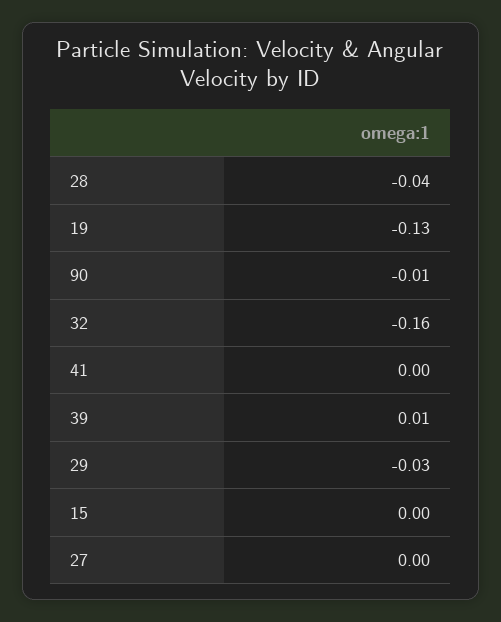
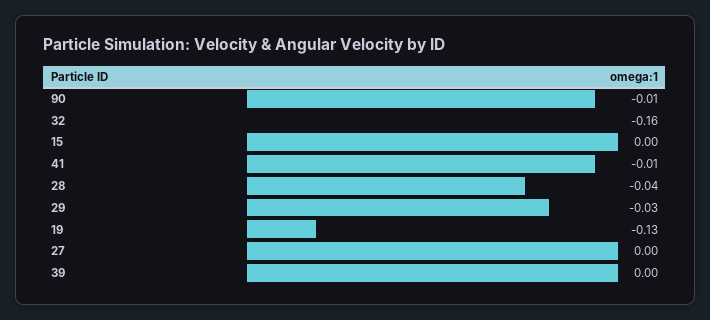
  {
    "28": -0.04,
    "19": -0.13,
    "90": -0.01,
    "32": -0.16,
-   "41": 0,
+   "41": -0.01,
-   "39": 0.01,
+   "39": 0,
    "29": -0.03,
    "15": 0,
    "27": 0
  }

